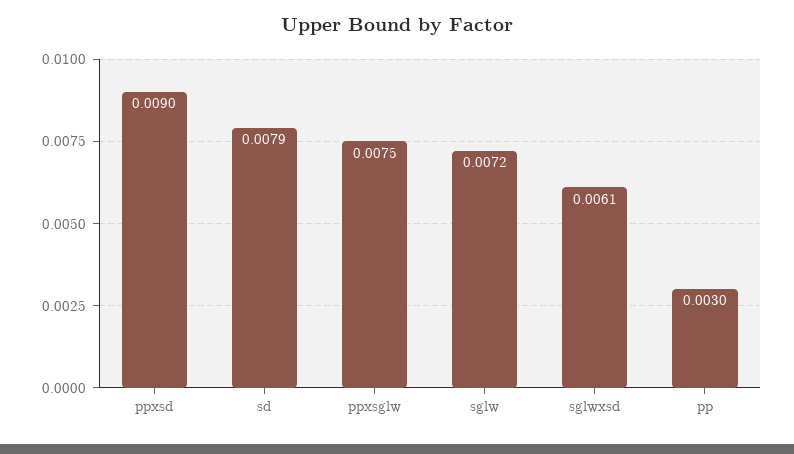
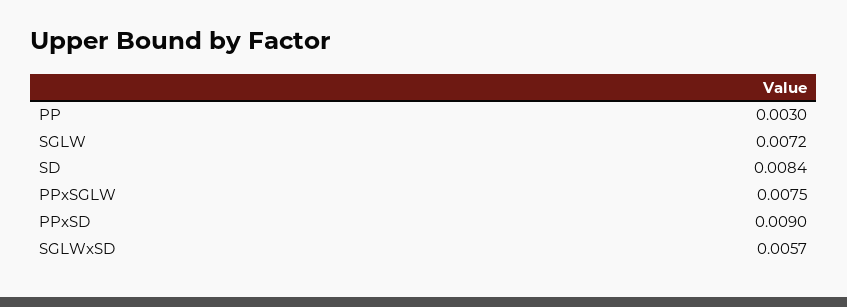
  {
    "ppxsd": 0.009,
-   "sd": 0.0079,
+   "sd": 0.0084,
    "ppxsglw": 0.0075,
    "sglw": 0.0072,
-   "sglwxsd": 0.0061,
+   "sglwxsd": 0.0057,
    "pp": 0.003
  }

